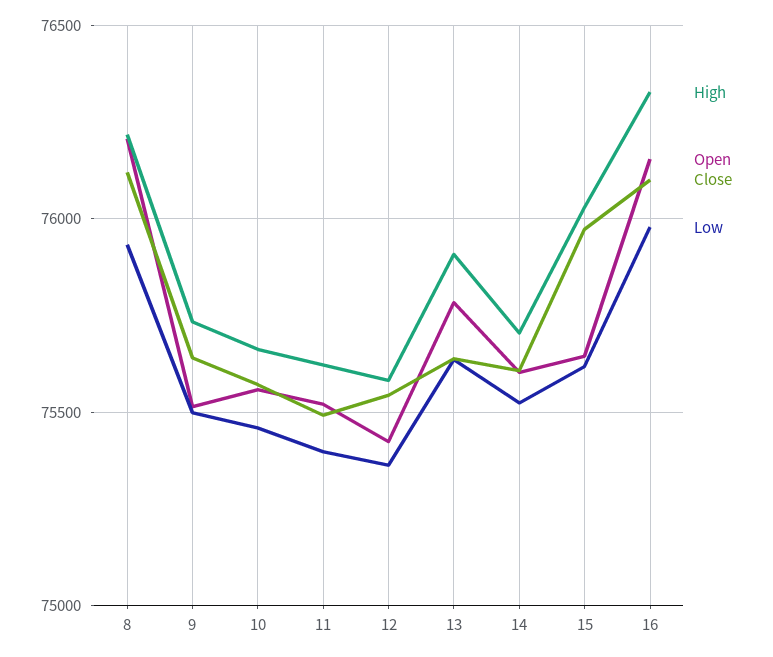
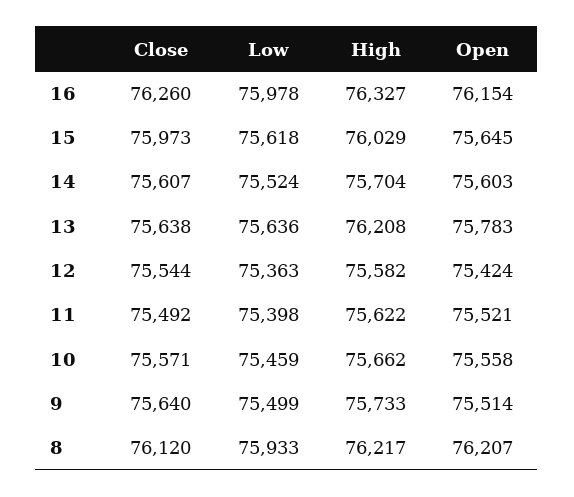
  {
    "High": {
      "8": 76217,
      "9": 75733,
      "10": 75662,
      "11": 75622,
      "12": 75582,
-     "13": 75900,
+     "13": 76208,
      "14": 75704,
      "15": 76029,
      "16": 76327
    },
    "Open": {
      "8": 76207,
      "9": 75514,
      "10": 75558,
      "11": 75521,
      "12": 75424,
      "13": 75783,
      "14": 75603,
      "15": 75645,
      "16": 76154
    },
    "Close": {
      "8": 76120,
      "9": 75640,
      "10": 75571,
      "11": 75492,
      "12": 75544,
      "13": 75638,
      "14": 75607,
      "15": 75973,
-     "16": 76100
+     "16": 76260
    },
    "Low": {
      "8": 75933,
      "9": 75499,
      "10": 75459,
      "11": 75398,
      "12": 75363,
      "13": 75636,
      "14": 75524,
      "15": 75618,
      "16": 75978
    }
  }

